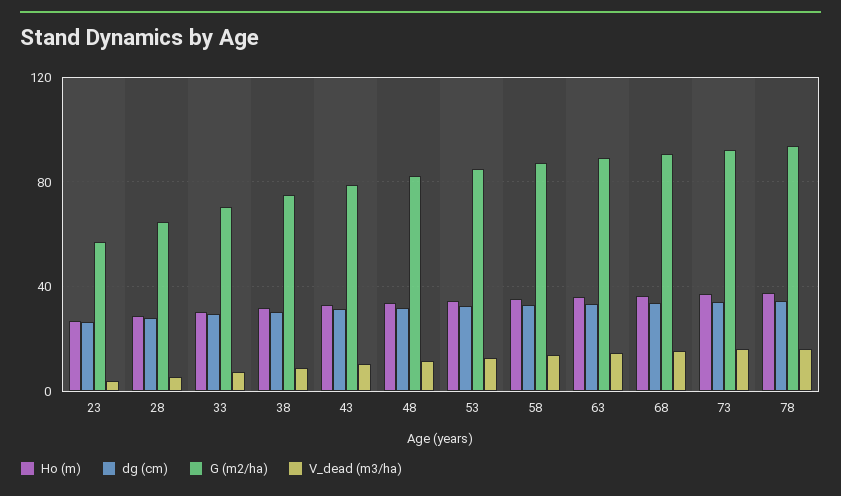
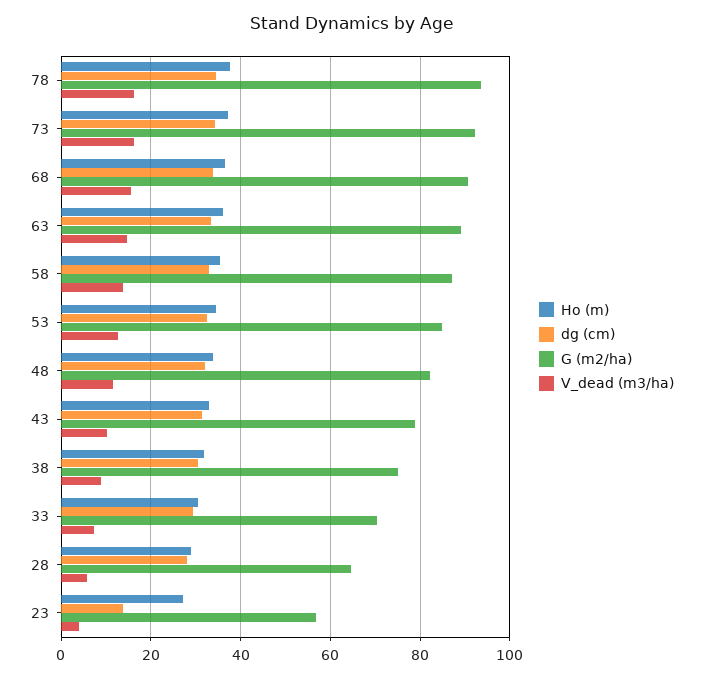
  {
    "Ho (m)": {
      "23": 28,
      "28": 28,
      "33": 30,
      "38": 32,
      "43": 32,
      "48": 34,
      "53": 34,
      "58": 36,
      "63": 36,
      "68": 36,
      "73": 38,
      "78": 38
    },
    "dg (cm)": {
-     "23": 25,
+     "23": 14,
      "28": 28,
      "33": 30,
      "38": 30,
      "43": 32,
      "48": 32,
      "53": 32,
      "58": 34,
      "63": 34,
      "68": 34,
      "73": 34,
      "78": 34
    },
    "G (m2/ha)": {
      "23": 56,
      "28": 64,
      "33": 70,
      "38": 76,
      "43": 78,
      "48": 82,
      "53": 84,
      "58": 88,
      "63": 90,
      "68": 90,
      "73": 92,
      "78": 94
    },
    "V_dead (m3/ha)": {
      "23": 4,
      "28": 6,
      "33": 8,
      "38": 8,
      "43": 10,
      "48": 12,
      "53": 12,
      "58": 14,
      "63": 14,
      "68": 16,
      "73": 16,
      "78": 16
    }
  }

